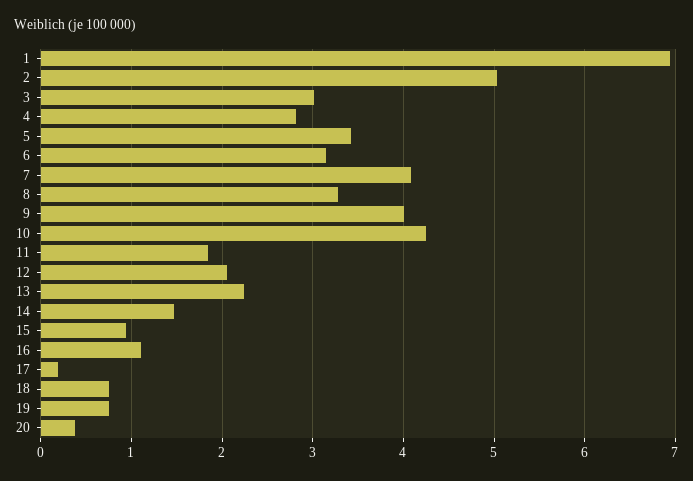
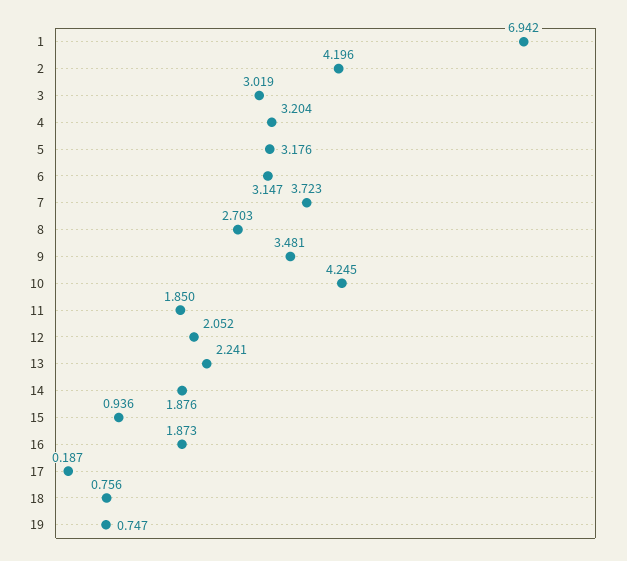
  {
    "1": 6.942,
-   "2": 5,
+   "2": 4.196,
    "3": 3.019,
-   "4": 2.8,
+   "4": 3.204,
-   "5": 3.4,
+   "5": 3.176,
    "6": 3.147,
-   "7": 4.1,
+   "7": 3.723,
-   "8": 3.3,
+   "8": 2.703,
-   "9": 4,
+   "9": 3.481,
    "10": 4.245,
    "11": 1.85,
    "12": 2.052,
    "13": 2.241,
-   "14": 1.5,
+   "14": 1.876,
    "15": 0.936,
-   "16": 1.1,
+   "16": 1.873,
    "17": 0.187,
    "18": 0.756,
-   "19": 0.747,
+   "19": 0.747
-   "20": 0.4
  }

